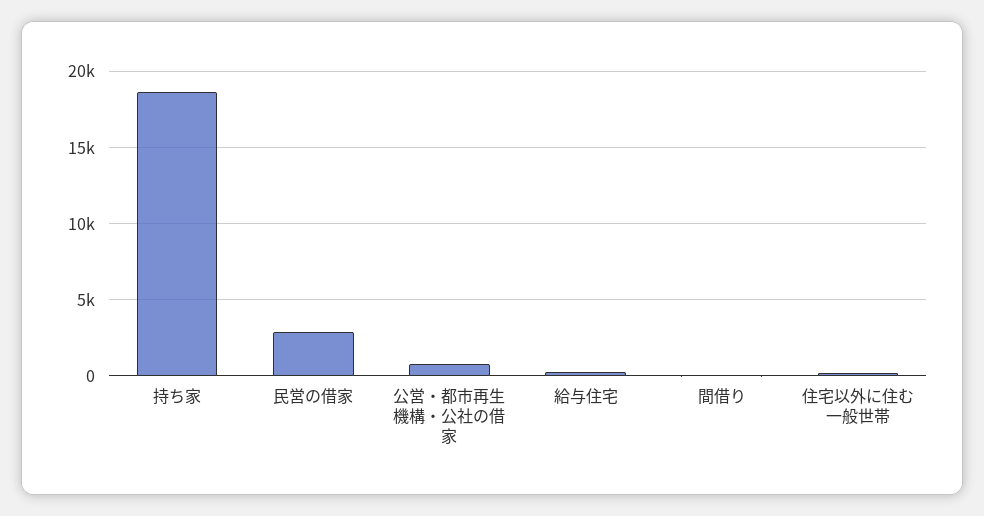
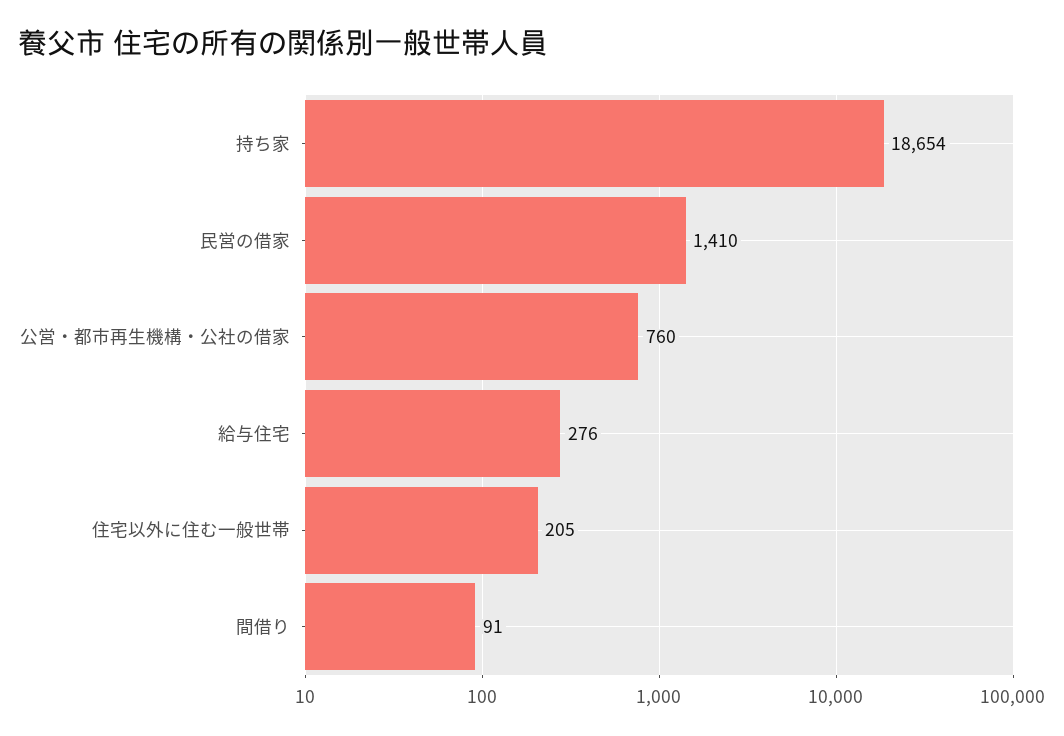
  {
    "持ち家": 18654,
-   "民営の借家": 3000,
+   "民営の借家": 1410,
    "公営・都市再生機構・公社の借家": 760,
    "給与住宅": 276,
    "間借り": 91,
    "住宅以外に住む一般世帯": 205
  }

